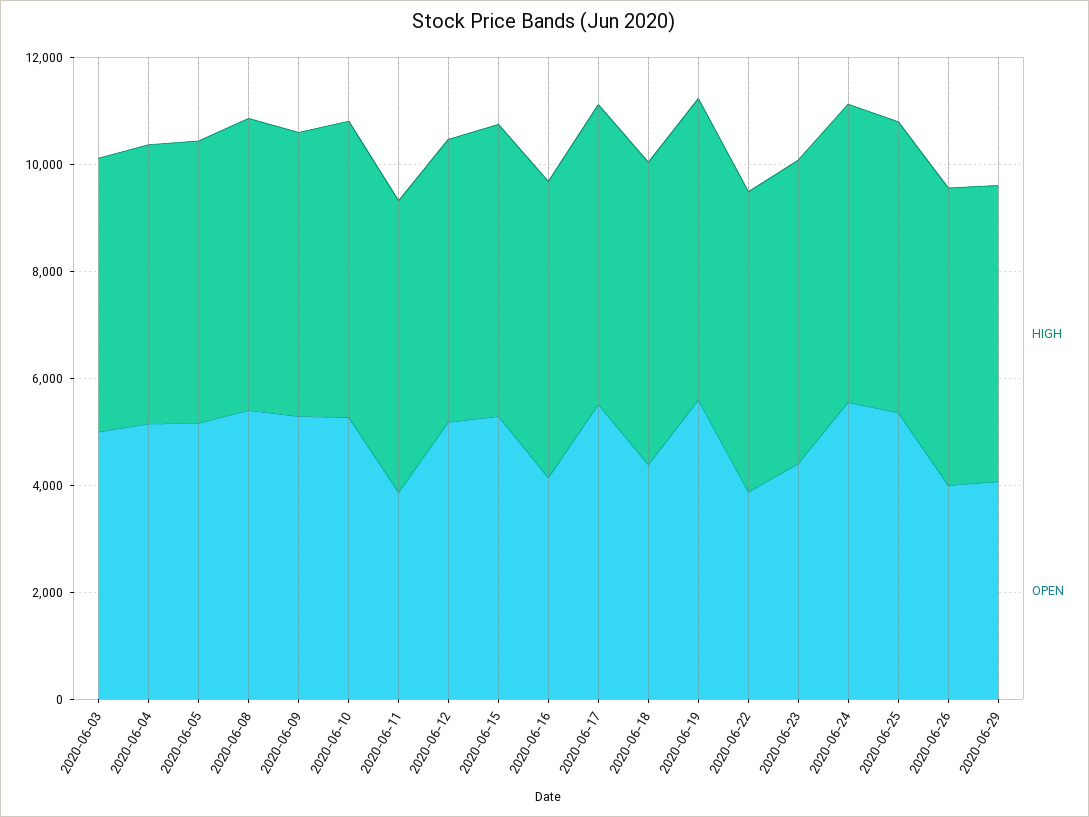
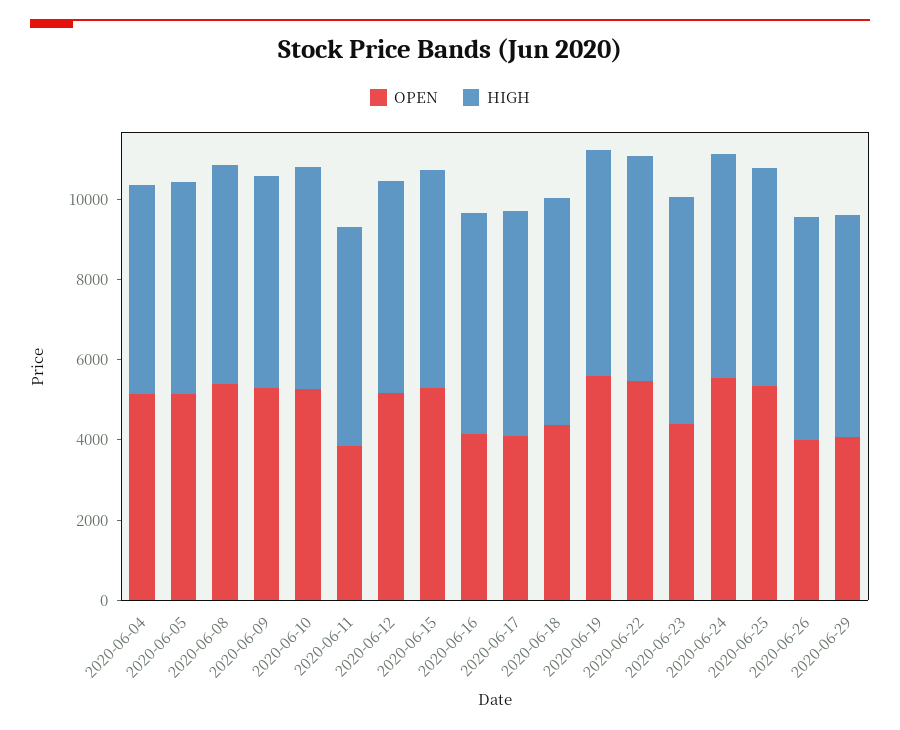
  {
    "HIGH": {
-     "2020-06-03": 5000,
      "2020-06-04": 5000,
      "2020-06-05": 5500,
      "2020-06-08": 5500,
      "2020-06-09": 5500,
      "2020-06-10": 5500,
      "2020-06-11": 5500,
      "2020-06-12": 5500,
      "2020-06-15": 5500,
      "2020-06-16": 5500,
      "2020-06-17": 5500,
      "2020-06-18": 5500,
      "2020-06-19": 5500,
      "2020-06-22": 5500,
      "2020-06-23": 5500,
      "2020-06-24": 5500,
      "2020-06-25": 5500,
      "2020-06-26": 5500,
      "2020-06-29": 5500
    },
    "OPEN": {
-     "2020-06-03": 5000,
      "2020-06-04": 5000,
      "2020-06-05": 5000,
      "2020-06-08": 5500,
      "2020-06-09": 5500,
      "2020-06-10": 5500,
      "2020-06-11": 4000,
      "2020-06-12": 5000,
      "2020-06-15": 5500,
      "2020-06-16": 4000,
-     "2020-06-17": 5500,
+     "2020-06-17": 4000,
      "2020-06-18": 4500,
      "2020-06-19": 5500,
-     "2020-06-22": 4000,
+     "2020-06-22": 5500,
      "2020-06-23": 4500,
      "2020-06-24": 5500,
      "2020-06-25": 5500,
      "2020-06-26": 4000,
      "2020-06-29": 4000
    }
  }

